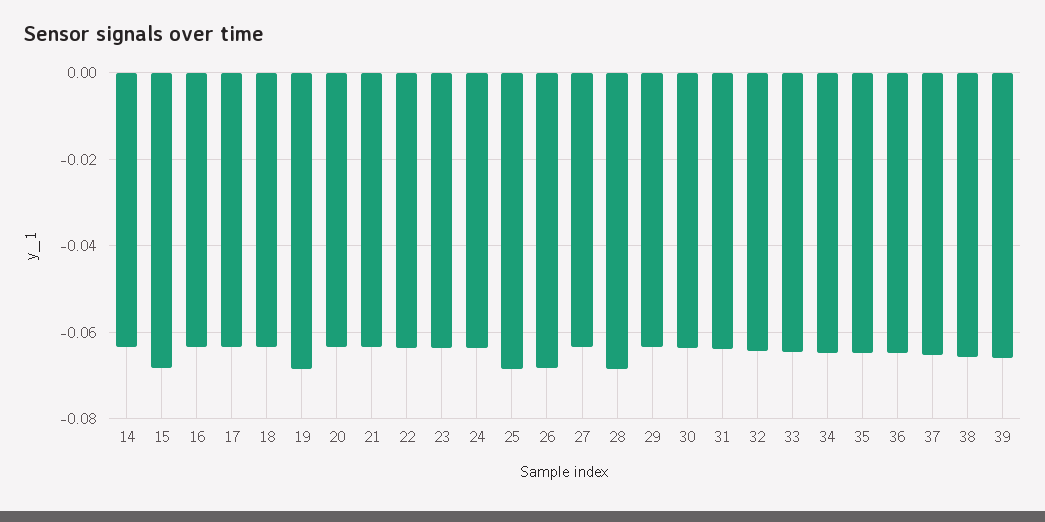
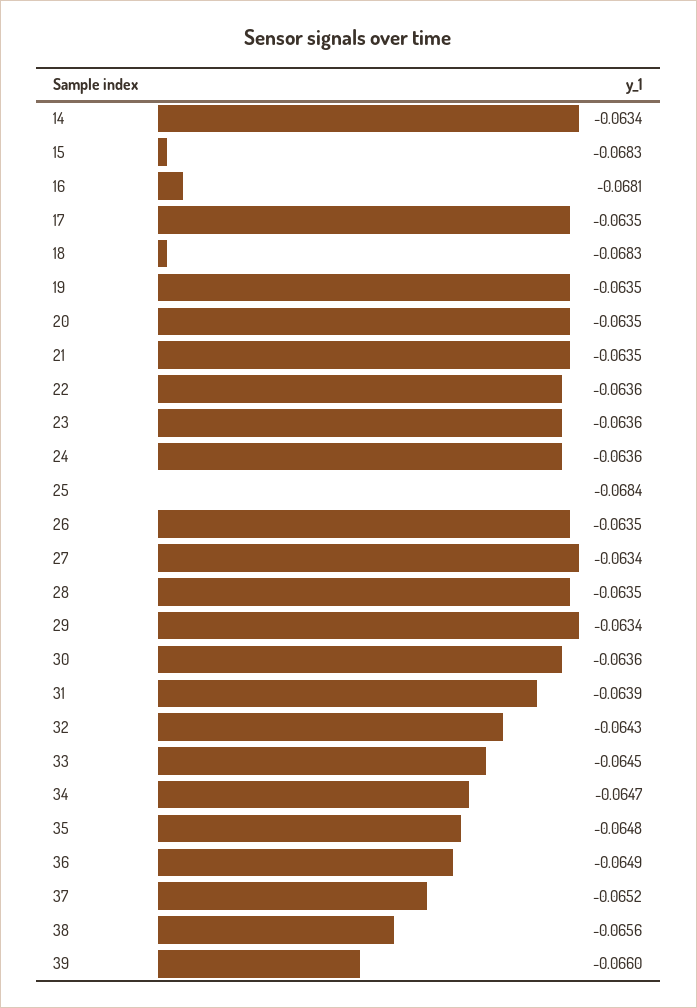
  {
    "14": -0.0634,
    "15": -0.0683,
-   "16": -0.064,
+   "16": -0.0681,
    "17": -0.0635,
-   "18": -0.064,
+   "18": -0.0683,
-   "19": -0.068,
+   "19": -0.0635,
    "20": -0.0635,
    "21": -0.0635,
    "22": -0.0636,
    "23": -0.0636,
    "24": -0.0636,
    "25": -0.0684,
-   "26": -0.068,
+   "26": -0.0635,
    "27": -0.0634,
-   "28": -0.068,
+   "28": -0.0635,
    "29": -0.0634,
    "30": -0.0636,
    "31": -0.0639,
    "32": -0.0643,
    "33": -0.0645,
    "34": -0.0647,
    "35": -0.0648,
    "36": -0.0649,
    "37": -0.0652,
    "38": -0.0656,
    "39": -0.066
  }

